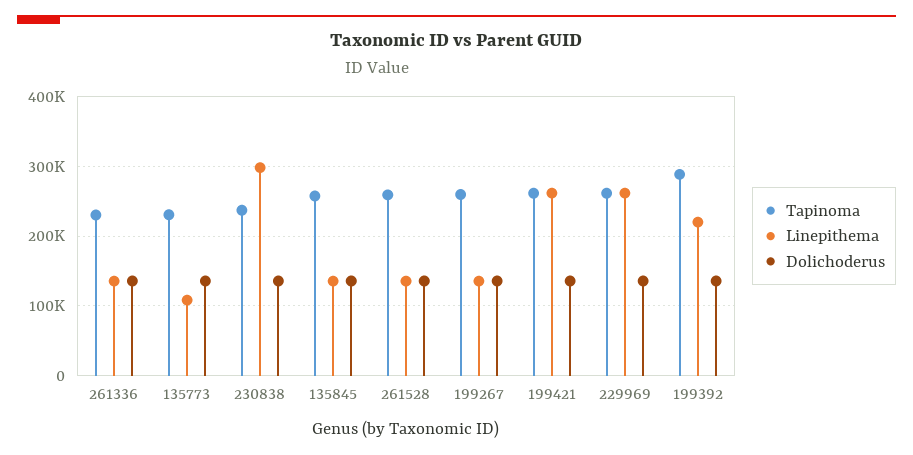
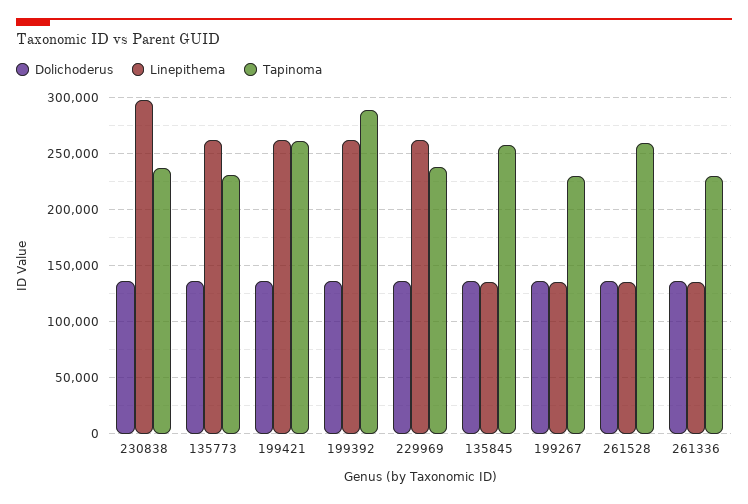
  {
    "Tapinoma": {
      "261336": 230000,
      "135773": 230000,
      "230838": 240000,
      "135845": 260000,
      "261528": 260000,
-     "199267": 260000,
+     "199267": 230000,
      "199421": 260000,
-     "229969": 260000,
+     "229969": 240000,
      "199392": 290000
    },
    "Linepithema": {
      "261336": 140000,
-     "135773": 110000,
+     "135773": 260000,
      "230838": 300000,
      "135845": 140000,
      "261528": 140000,
      "199267": 140000,
      "199421": 260000,
      "229969": 260000,
-     "199392": 220000
+     "199392": 260000
    },
    "Dolichoderus": {
      "261336": 140000,
      "135773": 140000,
      "230838": 140000,
      "135845": 140000,
      "261528": 140000,
      "199267": 140000,
      "199421": 140000,
      "229969": 140000,
      "199392": 140000
    }
  }

